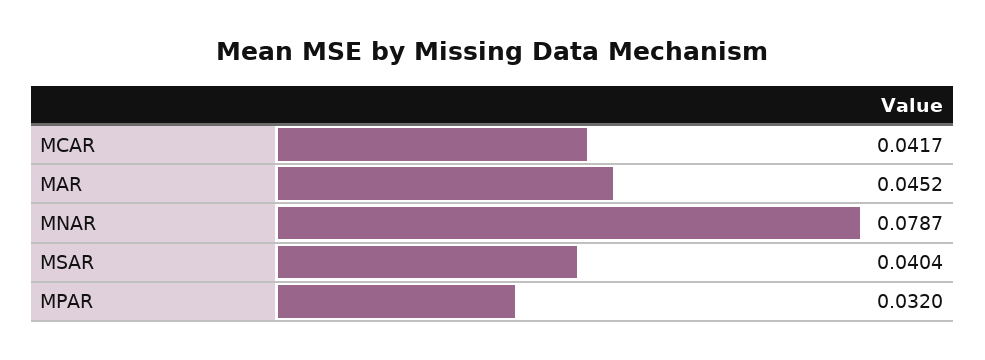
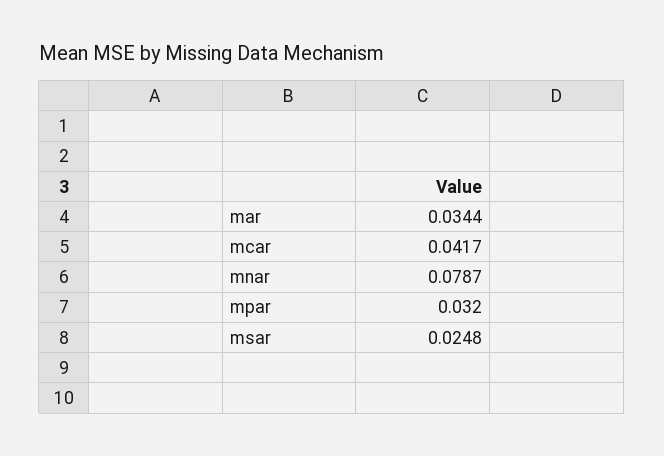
  {
    "MCAR": 0.0417,
-   "MAR": 0.0452,
+   "MAR": 0.0344,
    "MNAR": 0.0787,
-   "MSAR": 0.0404,
+   "MSAR": 0.0248,
    "MPAR": 0.032
  }

